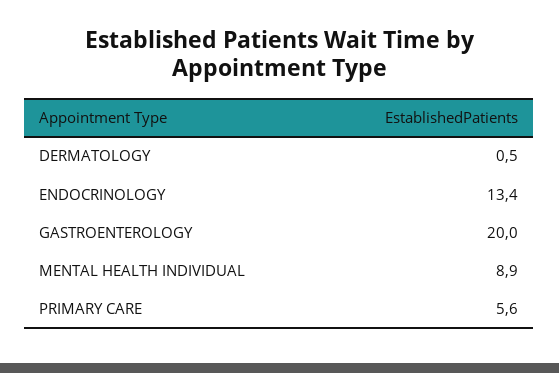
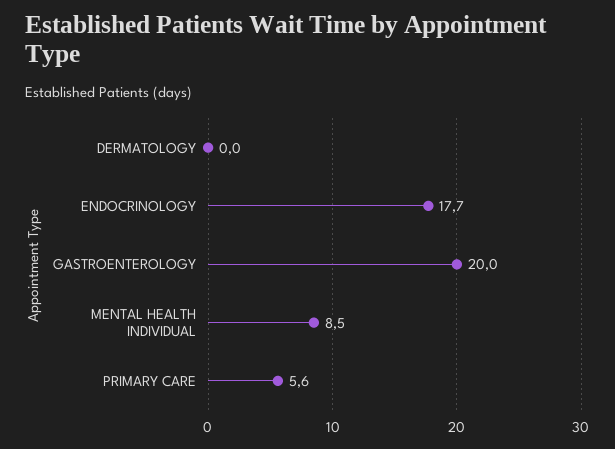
  {
-   "DERMATOLOGY": 0.5,
+   "DERMATOLOGY": 0,
-   "ENDOCRINOLOGY": 13.4,
+   "ENDOCRINOLOGY": 17.7,
    "GASTROENTEROLOGY": 20,
-   "MENTAL HEALTH INDIVIDUAL": 8.9,
+   "MENTAL HEALTH INDIVIDUAL": 8.5,
    "PRIMARY CARE": 5.6
  }

